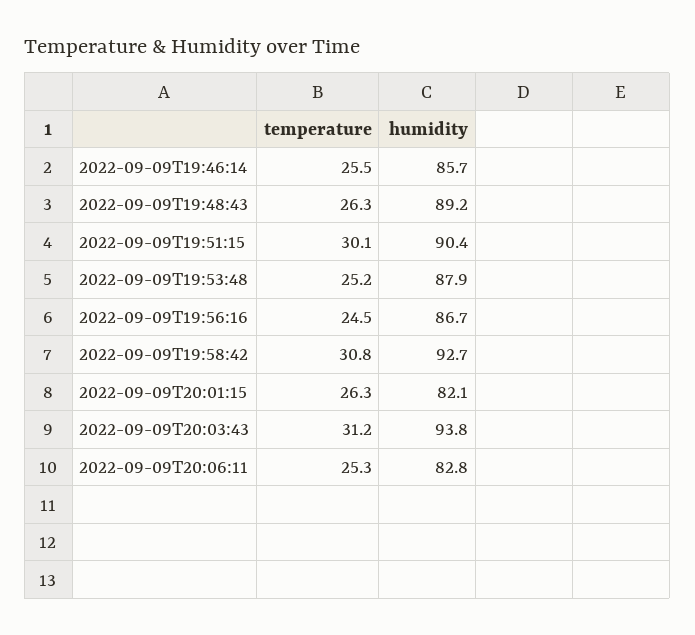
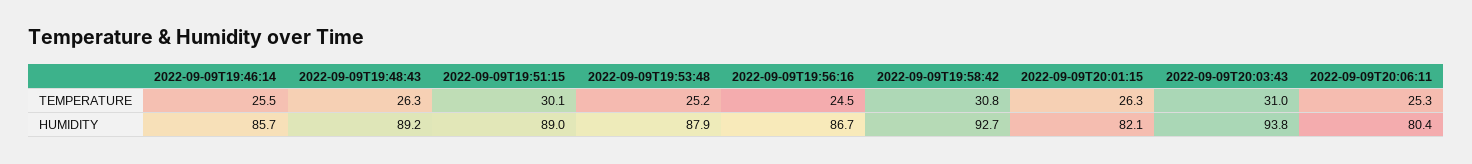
  {
    "temperature": {
      "2022-09-09T19:46:14": 25.5,
      "2022-09-09T19:48:43": 26.3,
      "2022-09-09T19:51:15": 30.1,
      "2022-09-09T19:53:48": 25.2,
      "2022-09-09T19:56:16": 24.5,
      "2022-09-09T19:58:42": 30.8,
      "2022-09-09T20:01:15": 26.3,
-     "2022-09-09T20:03:43": 31.2,
+     "2022-09-09T20:03:43": 31,
      "2022-09-09T20:06:11": 25.3
    },
    "humidity": {
      "2022-09-09T19:46:14": 85.7,
      "2022-09-09T19:48:43": 89.2,
-     "2022-09-09T19:51:15": 90.4,
+     "2022-09-09T19:51:15": 89,
      "2022-09-09T19:53:48": 87.9,
      "2022-09-09T19:56:16": 86.7,
      "2022-09-09T19:58:42": 92.7,
      "2022-09-09T20:01:15": 82.1,
      "2022-09-09T20:03:43": 93.8,
-     "2022-09-09T20:06:11": 82.8
+     "2022-09-09T20:06:11": 80.4
    }
  }

